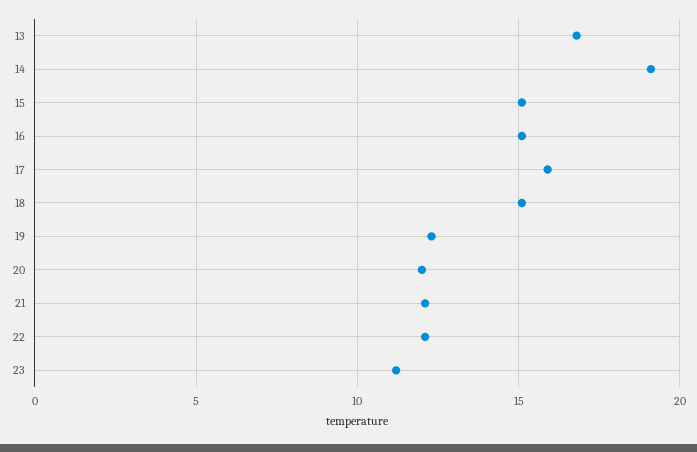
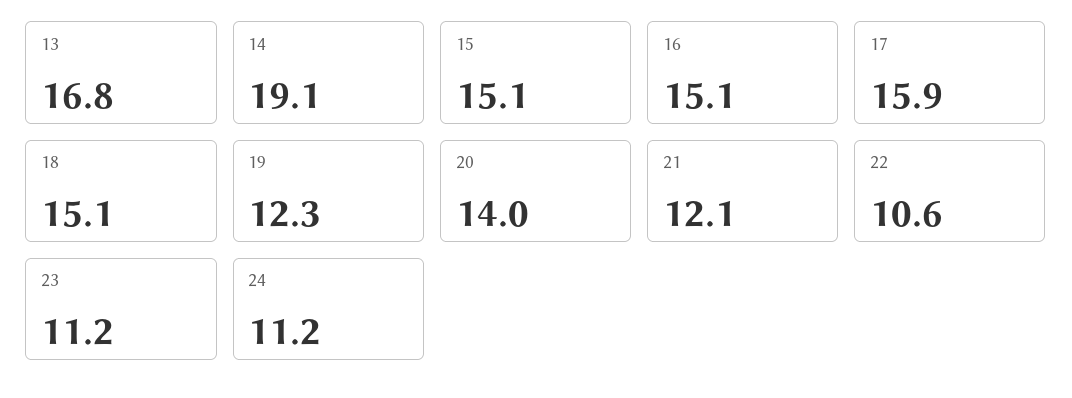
  {
    "13": 16.8,
    "14": 19.1,
    "15": 15.1,
    "16": 15.1,
    "17": 15.9,
    "18": 15.1,
    "19": 12.3,
-   "20": 12,
+   "20": 14,
    "21": 12.1,
-   "22": 12,
+   "22": 10.6,
-   "23": 11.2
+   "23": 11.2,
+   "24": 11.2
  }

